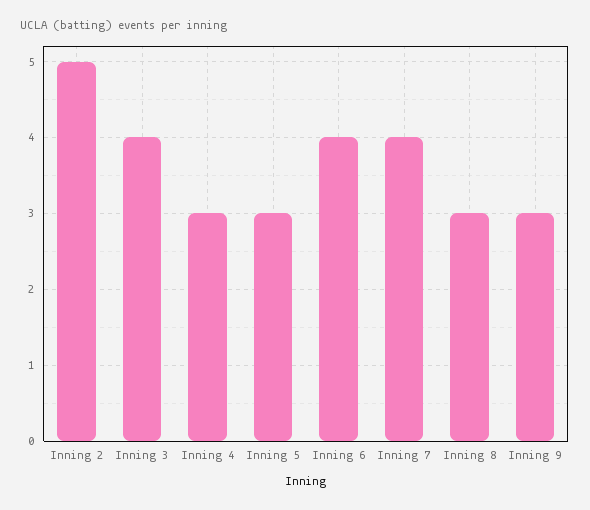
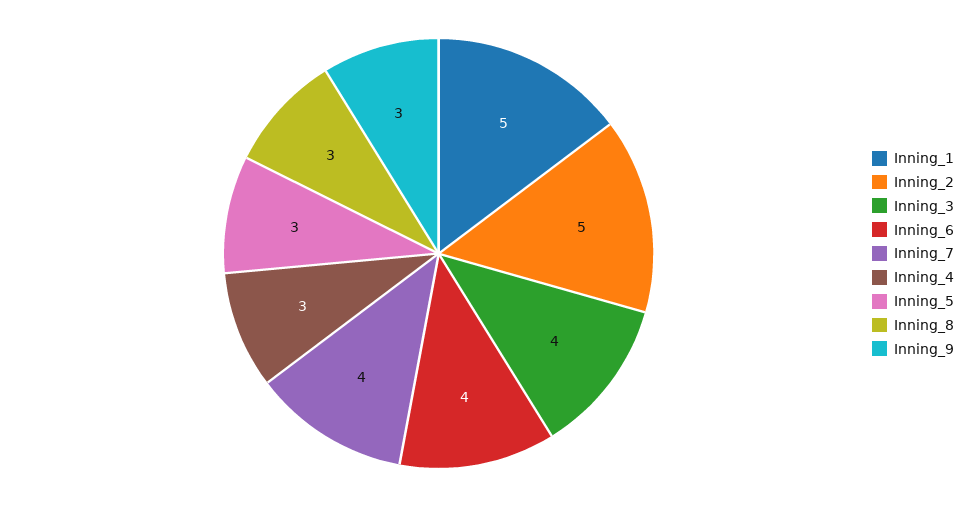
  {
    "Inning 2": 5,
    "Inning 3": 4,
    "Inning 4": 3,
    "Inning 5": 3,
    "Inning 6": 4,
    "Inning 7": 4,
    "Inning 8": 3,
-   "Inning 9": 3
+   "Inning 9": 3,
+   "Inning_1": 5
  }

